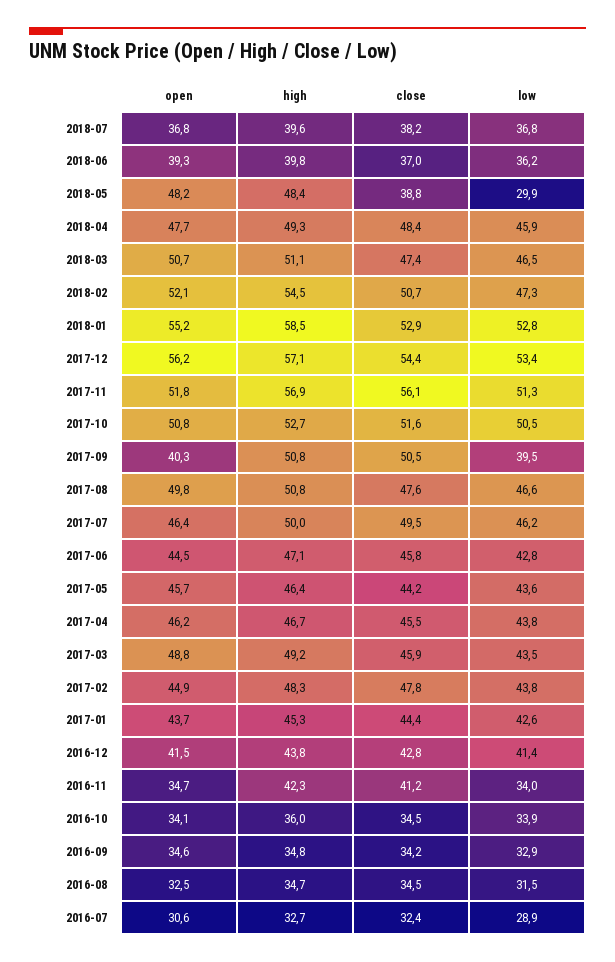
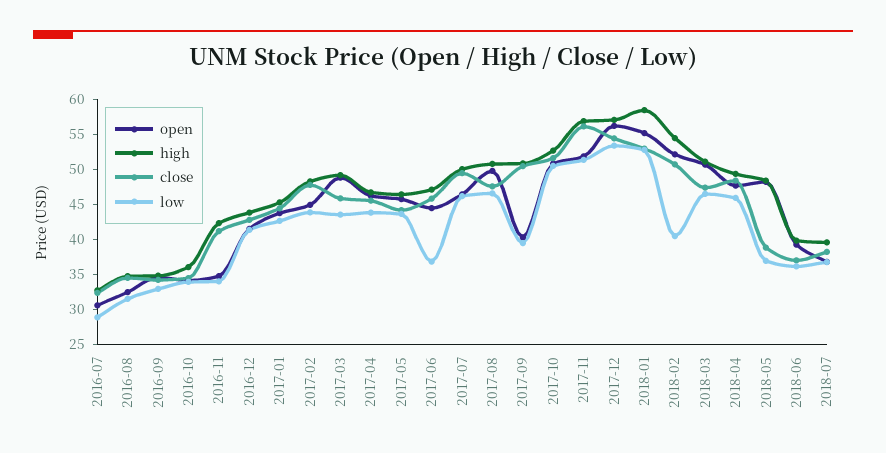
  {
    "open": {
      "2018-07": 36.8,
      "2018-06": 39.3,
      "2018-05": 48.2,
      "2018-04": 47.7,
      "2018-03": 50.7,
      "2018-02": 52.1,
      "2018-01": 55.2,
      "2017-12": 56.2,
      "2017-11": 51.8,
      "2017-10": 50.8,
      "2017-09": 40.3,
      "2017-08": 49.8,
      "2017-07": 46.4,
      "2017-06": 44.5,
      "2017-05": 45.7,
      "2017-04": 46.2,
      "2017-03": 48.8,
      "2017-02": 44.9,
      "2017-01": 43.7,
      "2016-12": 41.5,
      "2016-11": 34.7,
      "2016-10": 34.1,
      "2016-09": 34.6,
      "2016-08": 32.5,
      "2016-07": 30.6
    },
    "high": {
      "2018-07": 39.6,
      "2018-06": 39.8,
      "2018-05": 48.4,
      "2018-04": 49.3,
      "2018-03": 51.1,
      "2018-02": 54.5,
      "2018-01": 58.5,
      "2017-12": 57.1,
      "2017-11": 56.9,
      "2017-10": 52.7,
      "2017-09": 50.8,
      "2017-08": 50.8,
      "2017-07": 50,
      "2017-06": 47.1,
      "2017-05": 46.4,
      "2017-04": 46.7,
      "2017-03": 49.2,
      "2017-02": 48.3,
      "2017-01": 45.3,
      "2016-12": 43.8,
      "2016-11": 42.3,
      "2016-10": 36,
      "2016-09": 34.8,
      "2016-08": 34.7,
      "2016-07": 32.7
    },
    "close": {
      "2018-07": 38.2,
      "2018-06": 37,
      "2018-05": 38.8,
      "2018-04": 48.4,
      "2018-03": 47.4,
      "2018-02": 50.7,
      "2018-01": 52.9,
      "2017-12": 54.4,
      "2017-11": 56.1,
      "2017-10": 51.6,
      "2017-09": 50.5,
      "2017-08": 47.6,
      "2017-07": 49.5,
      "2017-06": 45.8,
      "2017-05": 44.2,
      "2017-04": 45.5,
      "2017-03": 45.9,
      "2017-02": 47.8,
      "2017-01": 44.4,
      "2016-12": 42.8,
      "2016-11": 41.2,
      "2016-10": 34.5,
      "2016-09": 34.2,
      "2016-08": 34.5,
      "2016-07": 32.4
    },
    "low": {
      "2018-07": 36.8,
      "2018-06": 36.2,
-     "2018-05": 29.9,
+     "2018-05": 37.5,
      "2018-04": 45.9,
      "2018-03": 46.5,
-     "2018-02": 47.3,
+     "2018-02": 40,
      "2018-01": 52.8,
      "2017-12": 53.4,
      "2017-11": 51.3,
      "2017-10": 50.5,
      "2017-09": 39.5,
      "2017-08": 46.6,
      "2017-07": 46.2,
-     "2017-06": 42.8,
+     "2017-06": 37.5,
      "2017-05": 43.6,
      "2017-04": 43.8,
      "2017-03": 43.5,
      "2017-02": 43.8,
      "2017-01": 42.6,
      "2016-12": 41.4,
      "2016-11": 34,
      "2016-10": 33.9,
      "2016-09": 32.9,
      "2016-08": 31.5,
      "2016-07": 28.9
    }
  }

